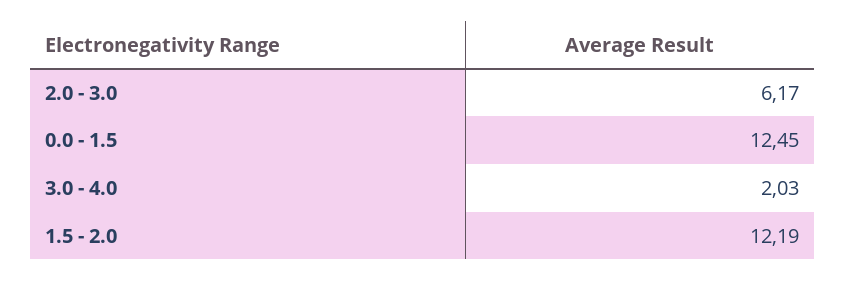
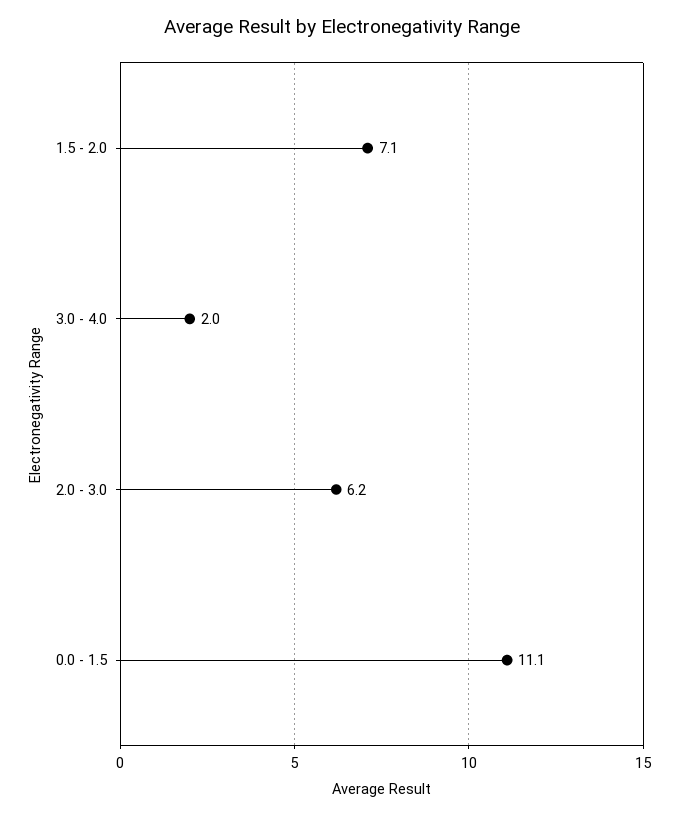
  {
    "2.0 - 3.0": 6.17,
-   "0.0 - 1.5": 12.45,
+   "0.0 - 1.5": 11.1,
    "3.0 - 4.0": 2.03,
-   "1.5 - 2.0": 12.19
+   "1.5 - 2.0": 7.1
  }

